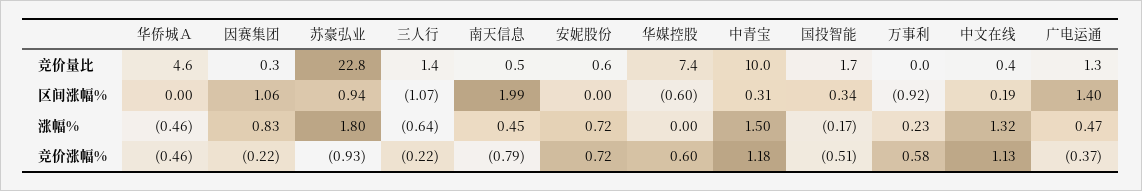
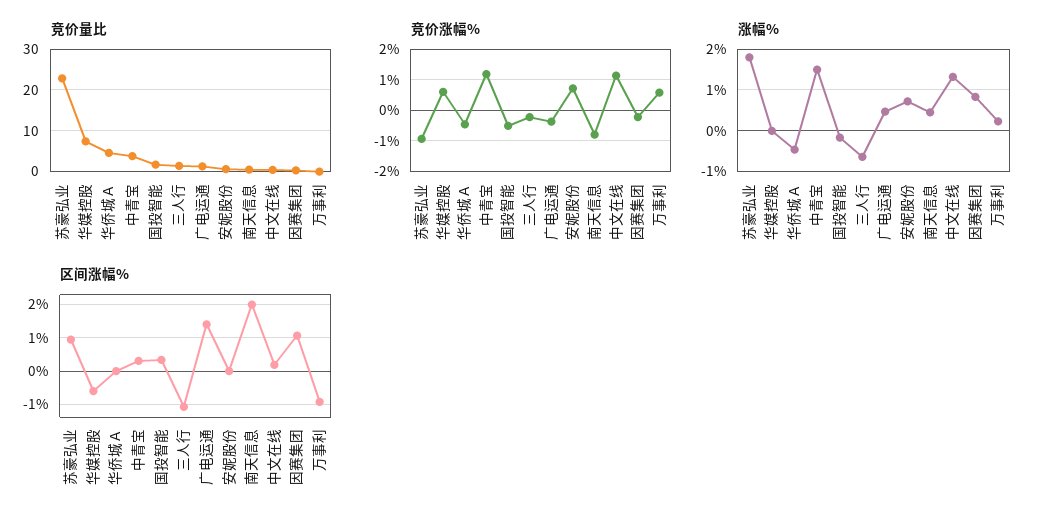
  {
    "竞价量比": {
      "华侨城Ａ": 4.6,
      "因赛集团": 0.3,
      "苏豪弘业": 22.8,
      "三人行": 1.4,
      "南天信息": 0.5,
      "安妮股份": 0.6,
      "华媒控股": 7.4,
-     "中青宝": 10,
+     "中青宝": 4,
      "国投智能": 1.7,
      "万事利": 0,
      "中文在线": 0.4,
      "广电运通": 1.3
    },
    "区间涨幅%": {
      "华侨城Ａ": 0,
      "因赛集团": 1.06,
      "苏豪弘业": 0.94,
      "三人行": -1.07,
      "南天信息": 1.99,
      "安妮股份": 0,
      "华媒控股": -0.6,
      "中青宝": 0.31,
      "国投智能": 0.34,
      "万事利": -0.92,
      "中文在线": 0.19,
      "广电运通": 1.4
    },
    "涨幅%": {
      "华侨城Ａ": -0.46,
      "因赛集团": 0.83,
      "苏豪弘业": 1.8,
      "三人行": -0.64,
      "南天信息": 0.45,
      "安妮股份": 0.72,
      "华媒控股": 0,
      "中青宝": 1.5,
      "国投智能": -0.17,
      "万事利": 0.23,
      "中文在线": 1.32,
      "广电运通": 0.47
    },
    "竞价涨幅%": {
      "华侨城Ａ": -0.46,
      "因赛集团": -0.22,
      "苏豪弘业": -0.93,
      "三人行": -0.22,
      "南天信息": -0.79,
      "安妮股份": 0.72,
      "华媒控股": 0.6,
      "中青宝": 1.18,
      "国投智能": -0.51,
      "万事利": 0.58,
      "中文在线": 1.13,
      "广电运通": -0.37
    }
  }

